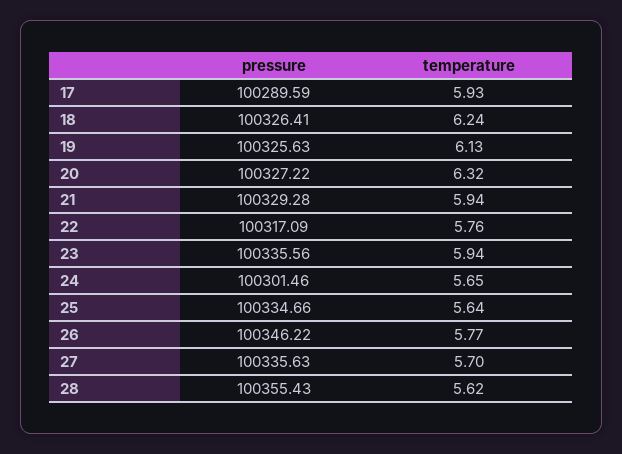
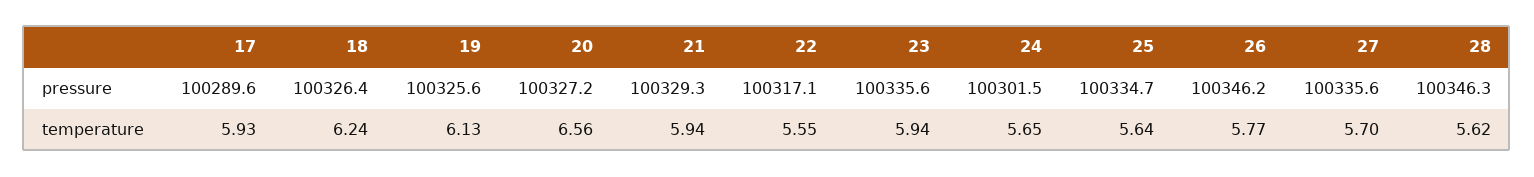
  {
    "pressure": {
      "17": 100289.59,
      "18": 100326.41,
      "19": 100325.63,
      "20": 100327.22,
      "21": 100329.28,
      "22": 100317.09,
      "23": 100335.56,
      "24": 100301.46,
      "25": 100334.66,
      "26": 100346.22,
      "27": 100335.63,
-     "28": 100355.43
+     "28": 100346.3
    },
    "temperature": {
      "17": 5.93,
      "18": 6.24,
      "19": 6.13,
-     "20": 6.32,
+     "20": 6.56,
      "21": 5.94,
-     "22": 5.76,
+     "22": 5.55,
      "23": 5.94,
      "24": 5.65,
      "25": 5.64,
      "26": 5.77,
      "27": 5.7,
      "28": 5.62
    }
  }

